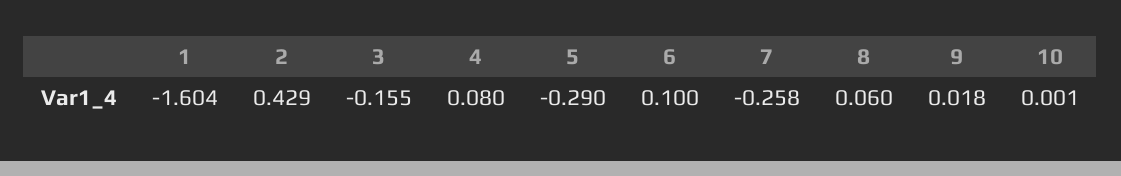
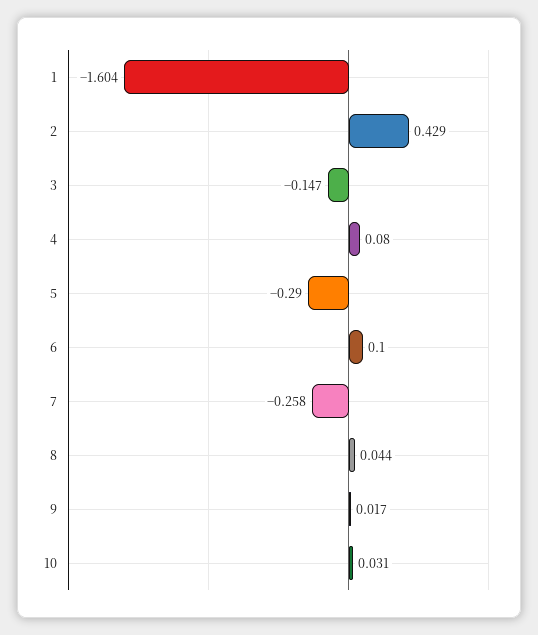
  {
    "1": -1.604,
    "2": 0.429,
-   "3": -0.155,
+   "3": -0.147,
    "4": 0.08,
    "5": -0.29,
    "6": 0.1,
    "7": -0.258,
-   "8": 0.06,
+   "8": 0.044,
-   "9": 0.018,
+   "9": 0.017,
-   "10": 0.001
+   "10": 0.031
  }

